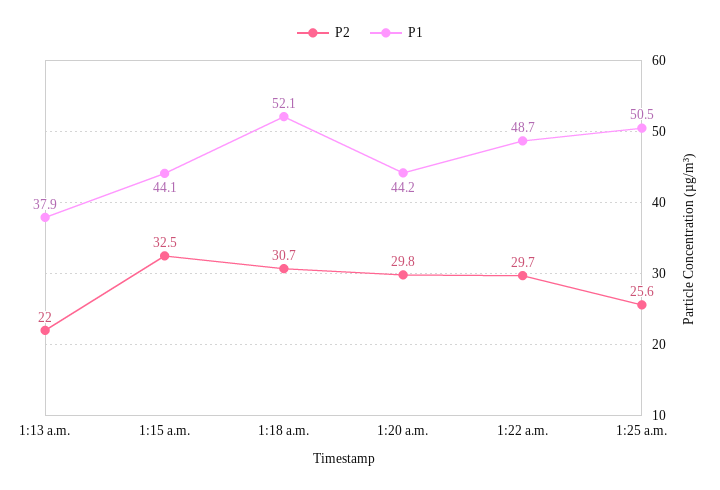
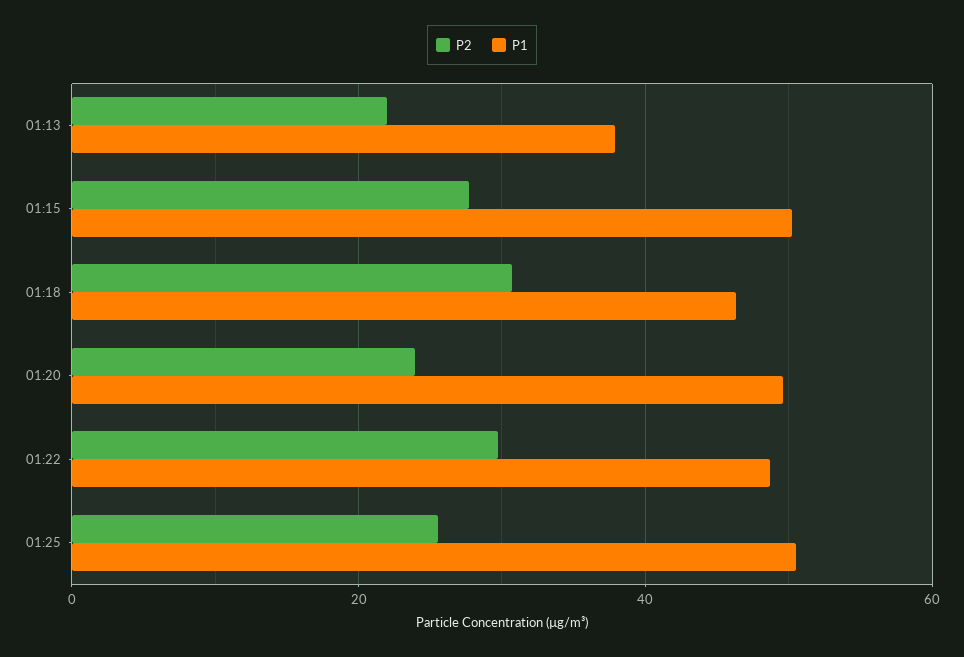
  {
    "P2": {
      "1:13 a.m.": 22,
-     "1:15 a.m.": 32.5,
+     "1:15 a.m.": 28,
      "1:18 a.m.": 30.7,
-     "1:20 a.m.": 29.8,
+     "1:20 a.m.": 24,
      "1:22 a.m.": 29.7,
      "1:25 a.m.": 25.6
    },
    "P1": {
      "1:13 a.m.": 37.9,
-     "1:15 a.m.": 44.1,
+     "1:15 a.m.": 50,
-     "1:18 a.m.": 52.1,
+     "1:18 a.m.": 46,
-     "1:20 a.m.": 44.2,
+     "1:20 a.m.": 50,
      "1:22 a.m.": 48.7,
      "1:25 a.m.": 50.5
    }
  }

